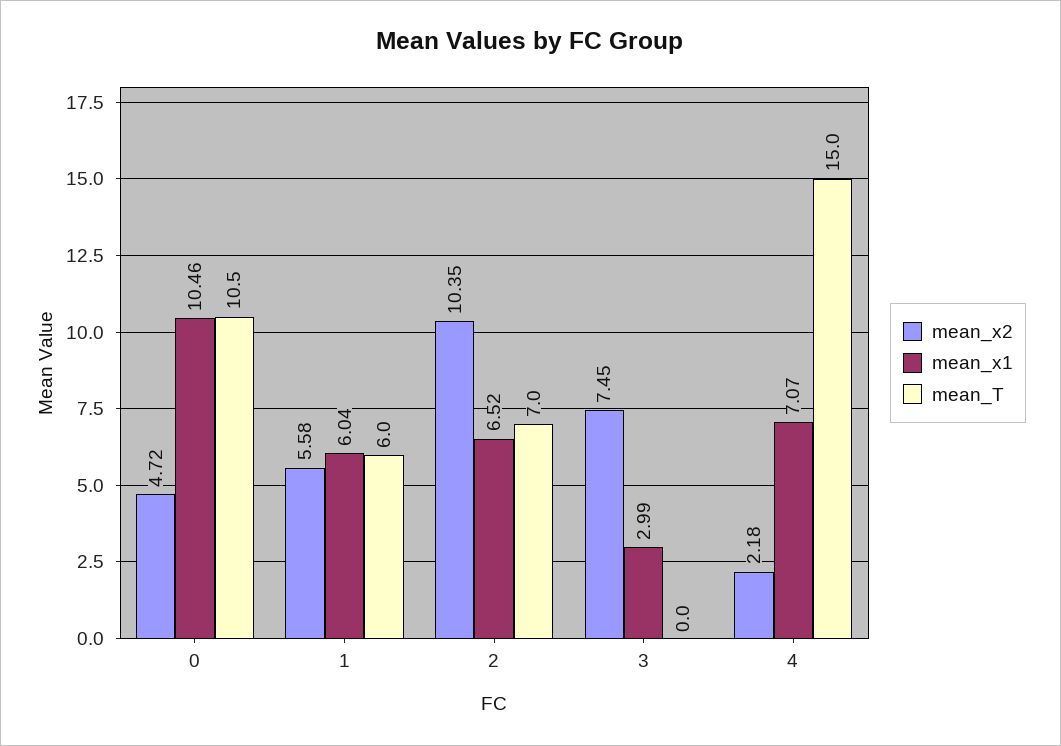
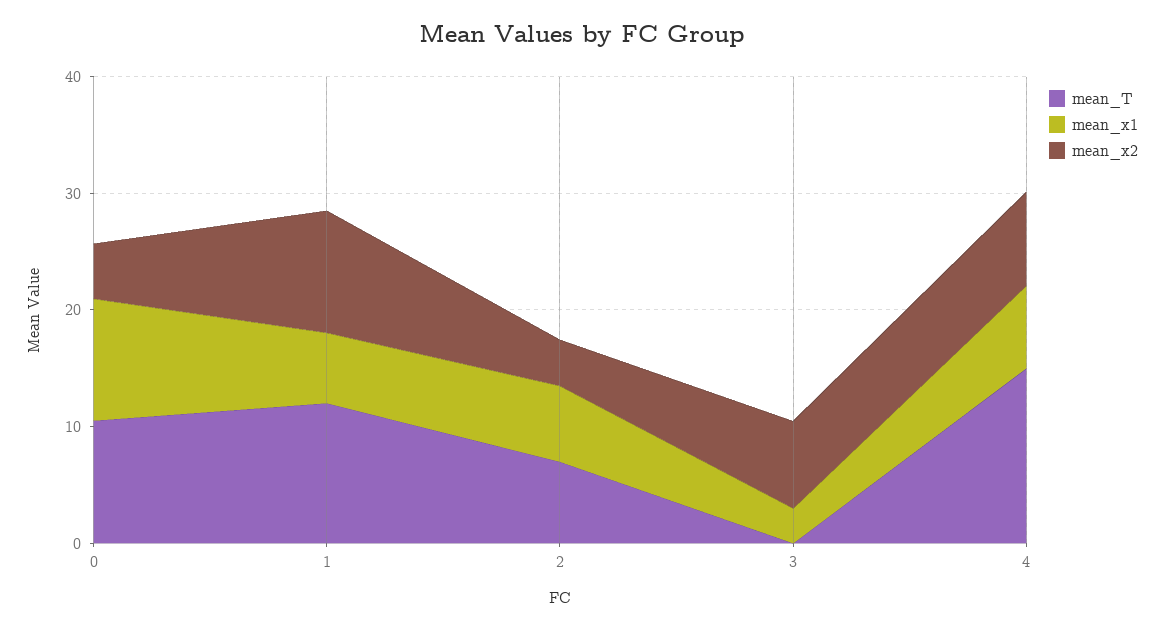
  {
    "mean_x2": {
      "0": 4.72,
-     "1": 5.58,
+     "1": 10,
-     "2": 10.35,
+     "2": 4,
      "3": 7.45,
-     "4": 2.18
+     "4": 8
    },
    "mean_x1": {
      "0": 10.46,
      "1": 6.04,
      "2": 6.52,
      "3": 2.99,
      "4": 7.07
    },
    "mean_T": {
      "0": 10.5,
-     "1": 6,
+     "1": 12,
      "2": 7,
      "3": 0,
      "4": 15
    }
  }

